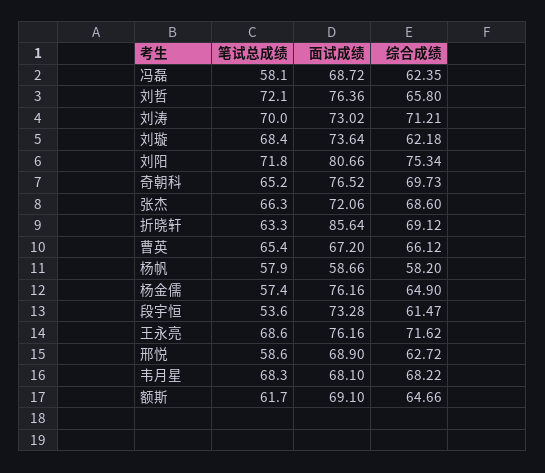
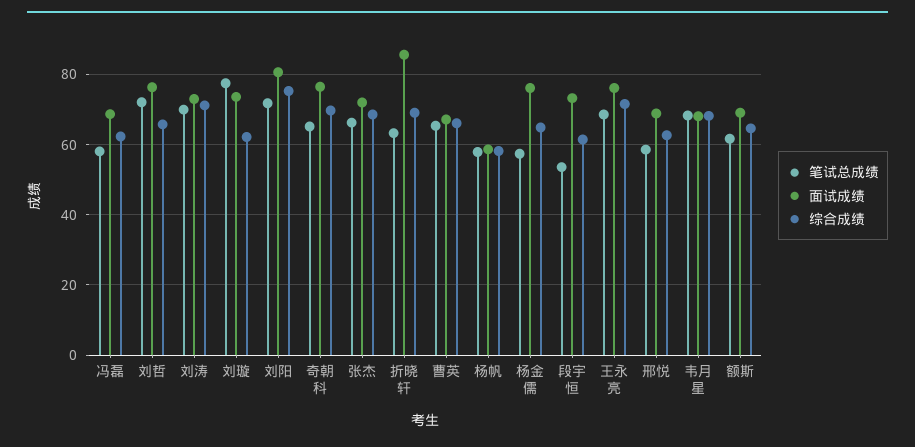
  {
    "笔试总成绩": {
      "冯磊": 58.1,
      "刘哲": 72.1,
      "刘涛": 70,
-     "刘璇": 68.4,
+     "刘璇": 78,
      "刘阳": 71.8,
      "奇朝科": 65.2,
      "张杰": 66.3,
      "折晓轩": 63.3,
      "曹英": 65.4,
      "杨帆": 57.9,
      "杨金儒": 57.4,
      "段宇恒": 53.6,
      "王永亮": 68.6,
      "邢悦": 58.6,
      "韦月星": 68.3,
      "额斯": 61.7
    },
    "面试成绩": {
      "冯磊": 68.72,
      "刘哲": 76.36,
      "刘涛": 73.02,
      "刘璇": 73.64,
      "刘阳": 80.66,
      "奇朝科": 76.52,
      "张杰": 72.06,
      "折晓轩": 85.64,
      "曹英": 67.2,
      "杨帆": 58.66,
      "杨金儒": 76.16,
      "段宇恒": 73.28,
      "王永亮": 76.16,
      "邢悦": 68.9,
      "韦月星": 68.1,
      "额斯": 69.1
    },
    "综合成绩": {
      "冯磊": 62.35,
      "刘哲": 65.8,
      "刘涛": 71.21,
      "刘璇": 62.18,
      "刘阳": 75.34,
      "奇朝科": 69.73,
      "张杰": 68.6,
      "折晓轩": 69.12,
      "曹英": 66.12,
      "杨帆": 58.2,
      "杨金儒": 64.9,
      "段宇恒": 61.47,
      "王永亮": 71.62,
      "邢悦": 62.72,
      "韦月星": 68.22,
      "额斯": 64.66
    }
  }

